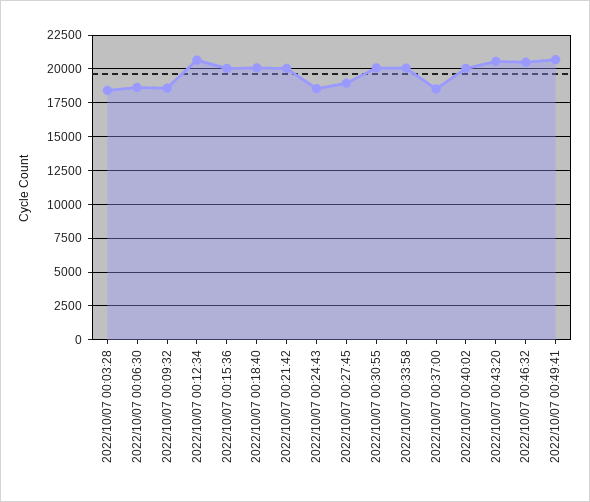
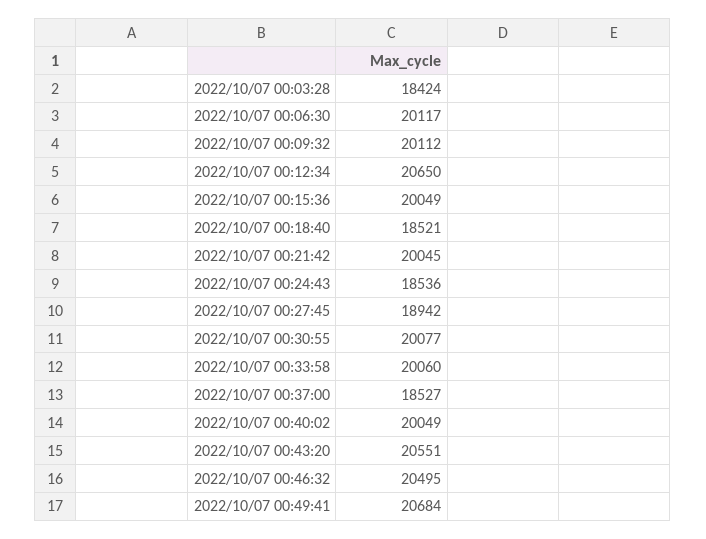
  {
    "2022/10/07 00:03:28": 18424,
-   "2022/10/07 00:06:30": 18500,
+   "2022/10/07 00:06:30": 20117,
-   "2022/10/07 00:09:32": 18500,
+   "2022/10/07 00:09:32": 20112,
    "2022/10/07 00:12:34": 20650,
    "2022/10/07 00:15:36": 20049,
-   "2022/10/07 00:18:40": 20000,
+   "2022/10/07 00:18:40": 18521,
    "2022/10/07 00:21:42": 20045,
    "2022/10/07 00:24:43": 18536,
    "2022/10/07 00:27:45": 18942,
    "2022/10/07 00:30:55": 20077,
    "2022/10/07 00:33:58": 20060,
    "2022/10/07 00:37:00": 18527,
    "2022/10/07 00:40:02": 20049,
    "2022/10/07 00:43:20": 20551,
    "2022/10/07 00:46:32": 20495,
    "2022/10/07 00:49:41": 20684
  }

